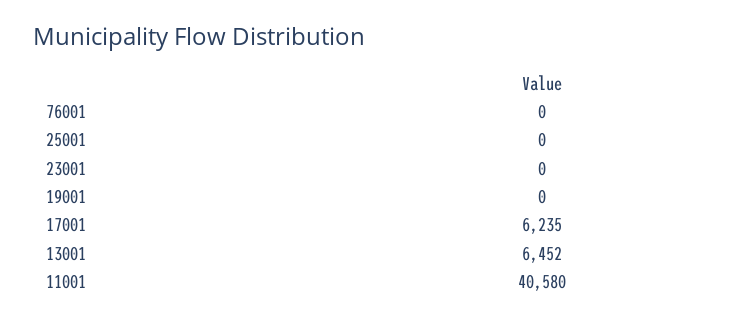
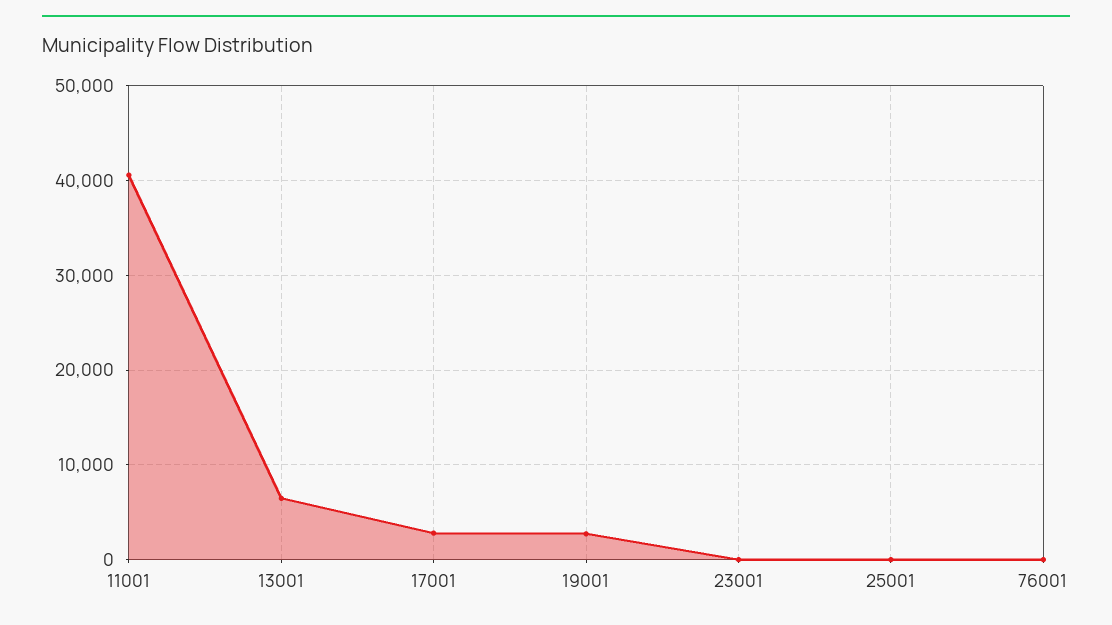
  {
    "76001": 0,
    "25001": 0,
    "23001": 0,
-   "19001": 0,
+   "19001": 3000,
-   "17001": 6235,
+   "17001": 3000,
    "13001": 6452,
    "11001": 40580
  }

